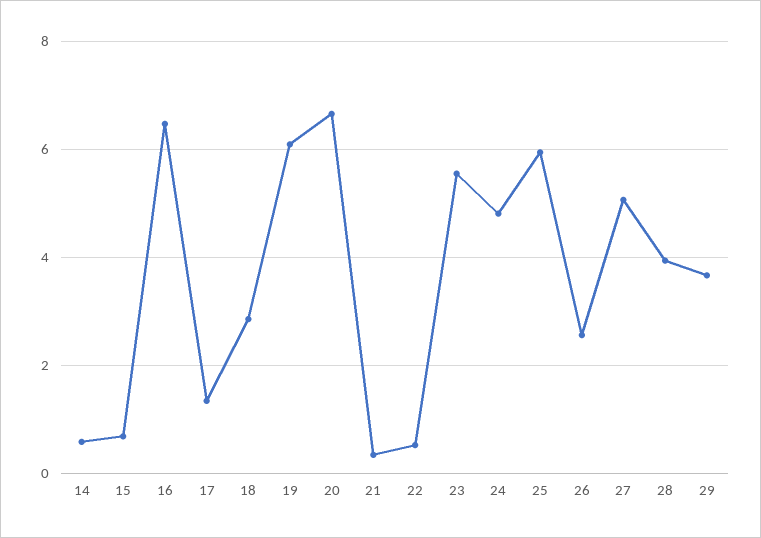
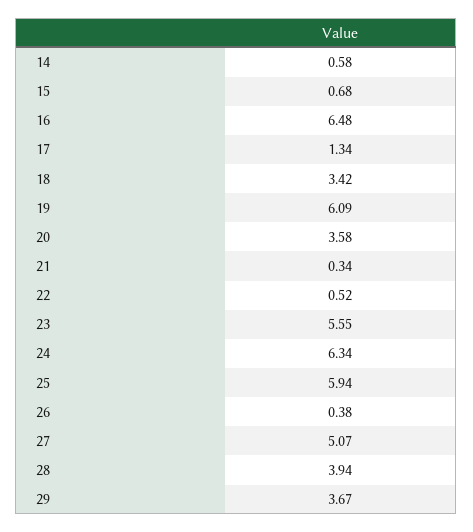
  {
    "14": 0.58,
    "15": 0.68,
    "16": 6.48,
    "17": 1.34,
-   "18": 2.8,
+   "18": 3.42,
    "19": 6.09,
-   "20": 6.6,
+   "20": 3.58,
    "21": 0.34,
    "22": 0.52,
    "23": 5.55,
-   "24": 4.8,
+   "24": 6.34,
    "25": 5.94,
-   "26": 2.6,
+   "26": 0.38,
    "27": 5.07,
    "28": 3.94,
    "29": 3.67
  }

